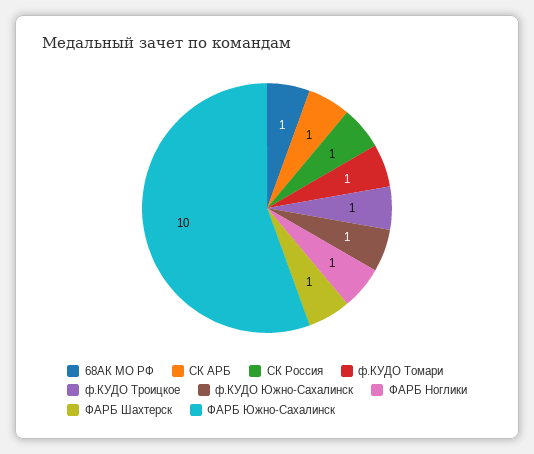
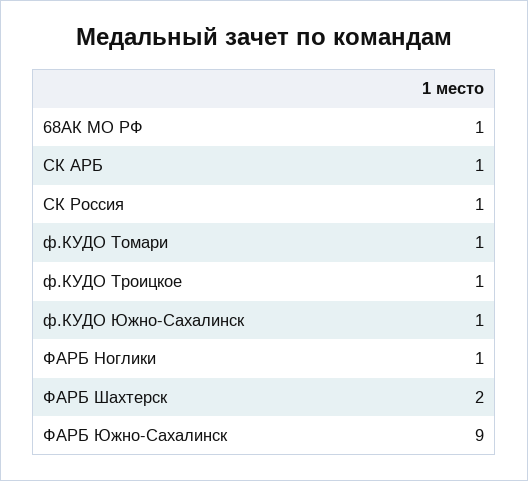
  {
    "68АК МО РФ": 1,
    "СК АРБ": 1,
    "СК Россия": 1,
    "ф.КУДО Томари": 1,
    "ф.КУДО Троицкое": 1,
    "ф.КУДО Южно-Сахалинск": 1,
    "ФАРБ Ноглики": 1,
-   "ФАРБ Шахтерск": 1,
+   "ФАРБ Шахтерск": 2,
-   "ФАРБ Южно-Сахалинск": 10
+   "ФАРБ Южно-Сахалинск": 9
  }

